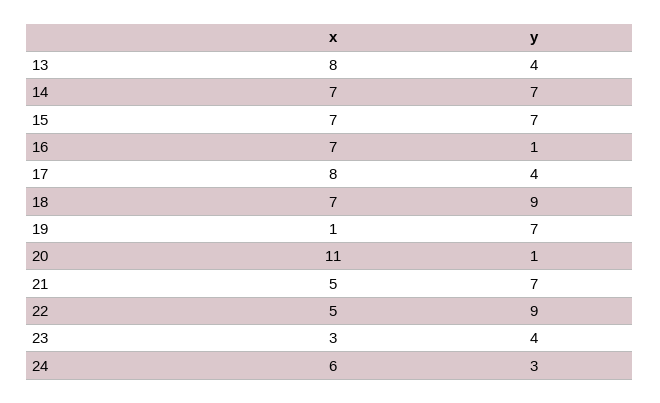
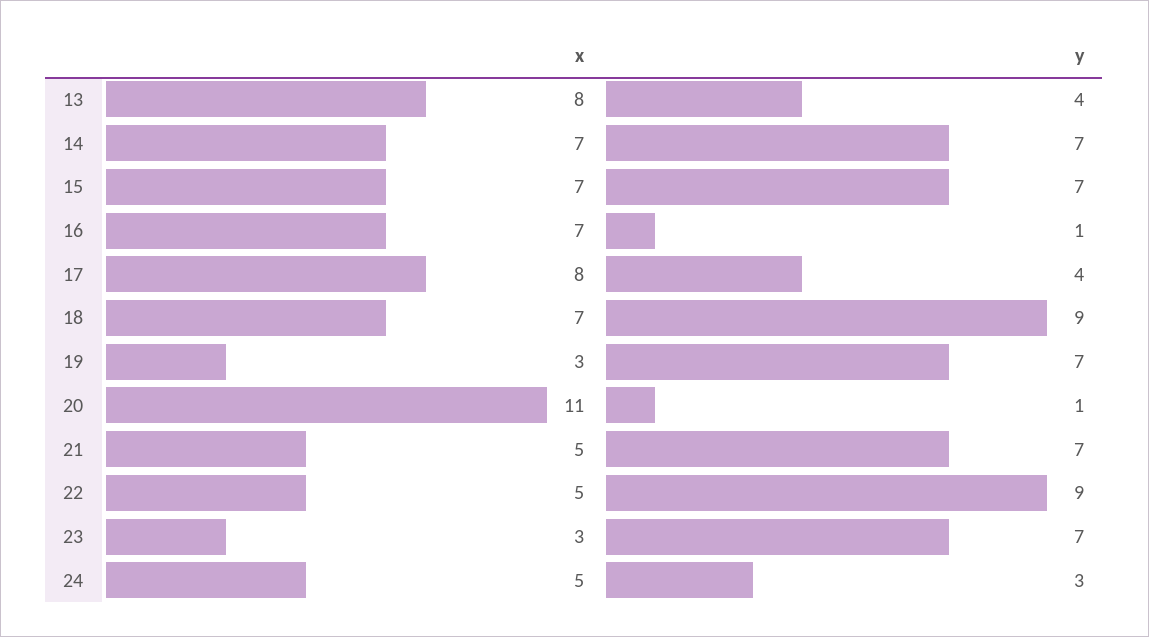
  {
    "x": {
      "13": 8,
      "14": 7,
      "15": 7,
      "16": 7,
      "17": 8,
      "18": 7,
-     "19": 1,
+     "19": 3,
      "20": 11,
      "21": 5,
      "22": 5,
      "23": 3,
-     "24": 6
+     "24": 5
    },
    "y": {
      "13": 4,
      "14": 7,
      "15": 7,
      "16": 1,
      "17": 4,
      "18": 9,
      "19": 7,
      "20": 1,
      "21": 7,
      "22": 9,
-     "23": 4,
+     "23": 7,
      "24": 3
    }
  }

